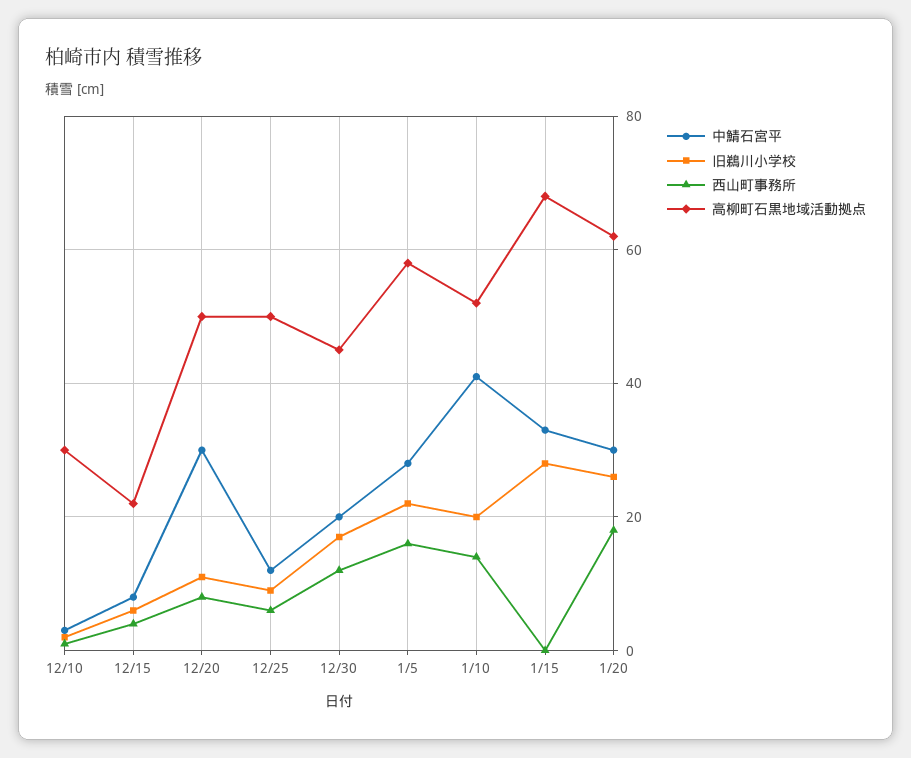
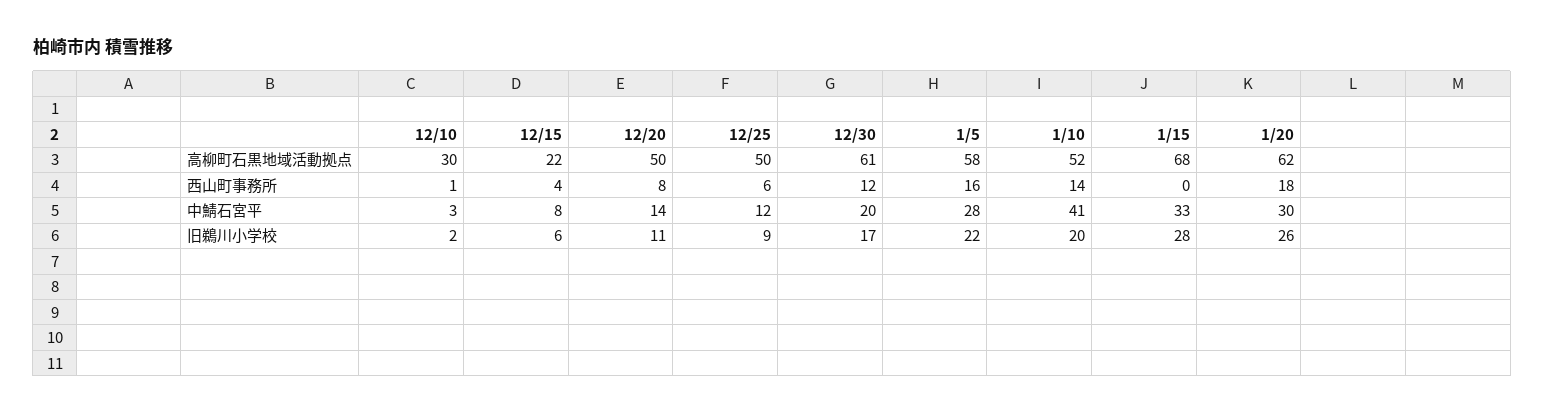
  {
    "中鯖石宮平": {
      "12/10": 3,
      "12/15": 8,
-     "12/20": 30,
+     "12/20": 14,
      "12/25": 12,
      "12/30": 20,
      "1/5": 28,
      "1/10": 41,
      "1/15": 33,
      "1/20": 30
    },
    "旧鵜川小学校": {
      "12/10": 2,
      "12/15": 6,
      "12/20": 11,
      "12/25": 9,
      "12/30": 17,
      "1/5": 22,
      "1/10": 20,
      "1/15": 28,
      "1/20": 26
    },
    "西山町事務所": {
      "12/10": 1,
      "12/15": 4,
      "12/20": 8,
      "12/25": 6,
      "12/30": 12,
      "1/5": 16,
      "1/10": 14,
      "1/15": 0,
      "1/20": 18
    },
    "高柳町石黒地域活動拠点": {
      "12/10": 30,
      "12/15": 22,
      "12/20": 50,
      "12/25": 50,
-     "12/30": 45,
+     "12/30": 61,
      "1/5": 58,
      "1/10": 52,
      "1/15": 68,
      "1/20": 62
    }
  }

